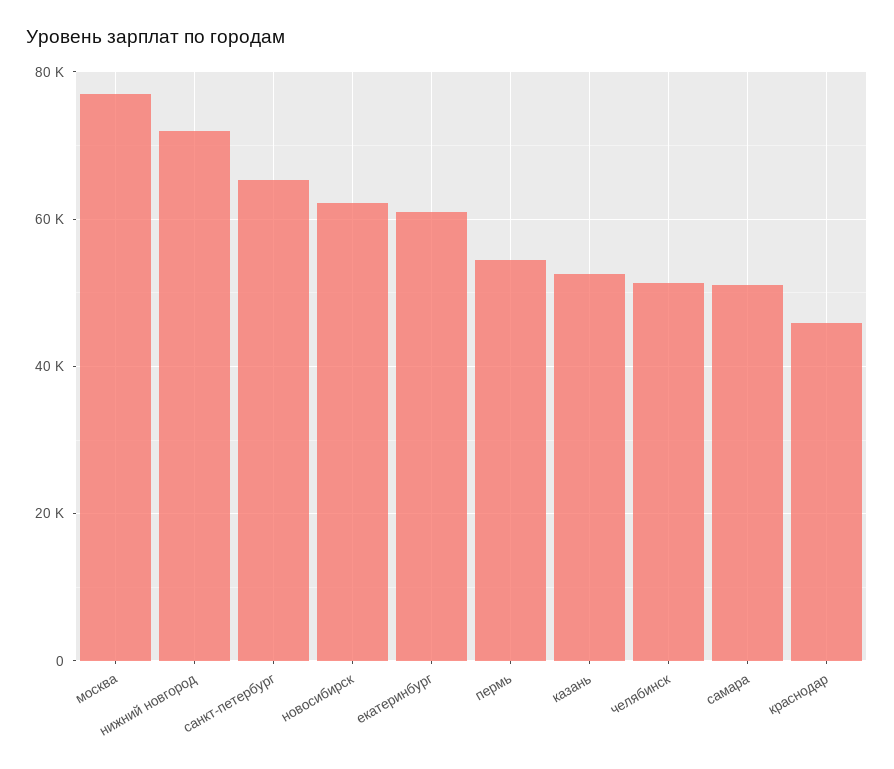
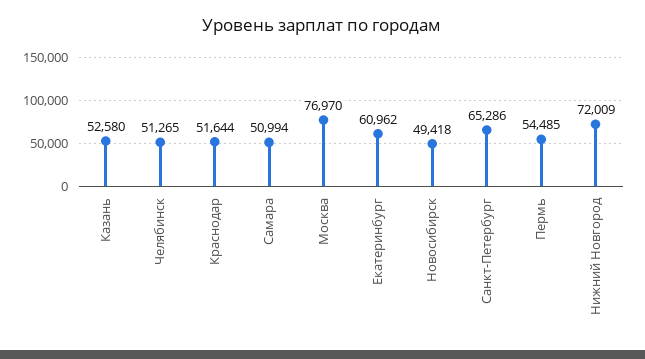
  {
    "москва": 76970,
    "нижний новгород": 72009,
    "санкт-петербург": 65286,
-   "новосибирск": 62000,
+   "новосибирск": 49418,
    "екатеринбург": 60962,
    "пермь": 54485,
    "казань": 52580,
    "челябинск": 51265,
    "самара": 50994,
-   "краснодар": 46000
+   "краснодар": 51644
  }

